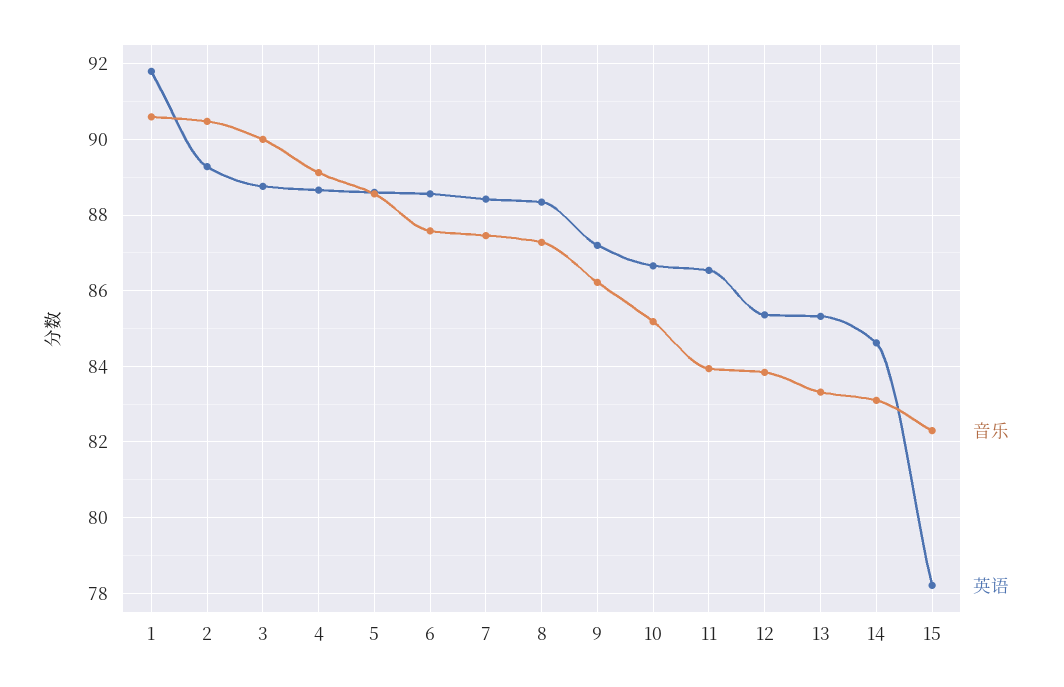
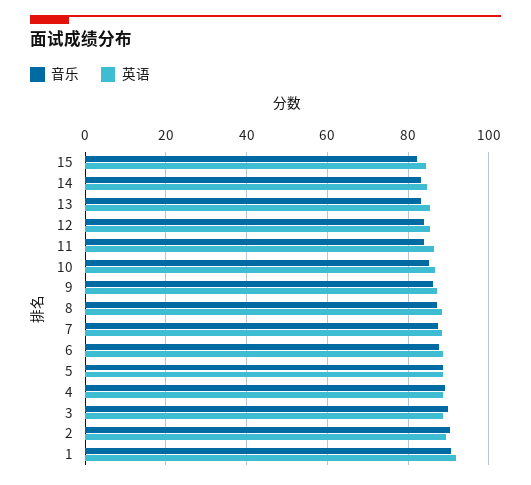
  {
    "音乐": {
      "1": 90.6,
      "2": 90.4,
      "3": 90,
      "4": 89.2,
      "5": 88.6,
      "6": 87.6,
      "7": 87.4,
      "8": 87.2,
      "9": 86.2,
      "10": 85.2,
      "11": 84,
      "12": 83.8,
      "13": 83.4,
      "14": 83.2,
      "15": 82.4
    },
    "英语": {
      "1": 91.8,
      "2": 89.2,
      "3": 88.8,
      "4": 88.6,
      "5": 88.6,
      "6": 88.6,
      "7": 88.4,
      "8": 88.4,
      "9": 87.2,
      "10": 86.6,
      "11": 86.6,
      "12": 85.4,
      "13": 85.4,
      "14": 84.6,
-     "15": 78.2
+     "15": 84
    }
  }

